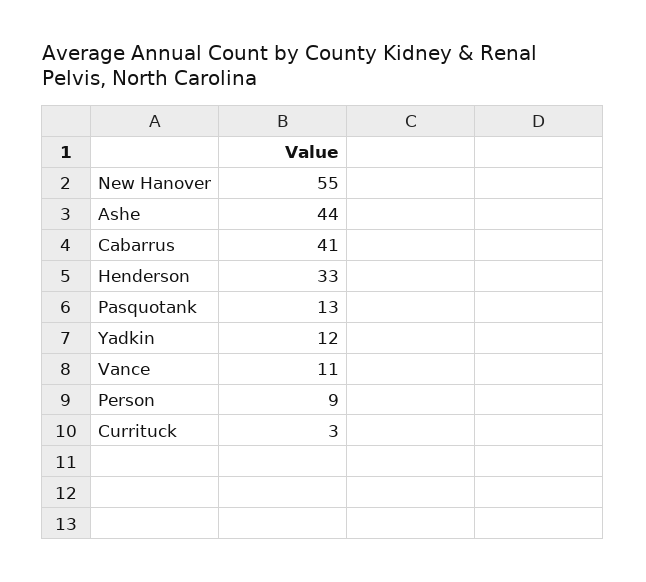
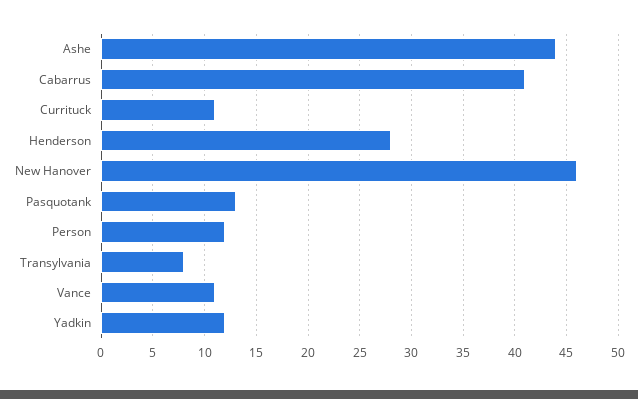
  {
-   "New Hanover": 55,
+   "New Hanover": 46,
    "Ashe": 44,
    "Cabarrus": 41,
-   "Henderson": 33,
+   "Henderson": 28,
    "Pasquotank": 13,
    "Yadkin": 12,
    "Vance": 11,
-   "Person": 9,
+   "Person": 12,
-   "Currituck": 3
+   "Currituck": 11,
+   "Transylvania": 8
  }

